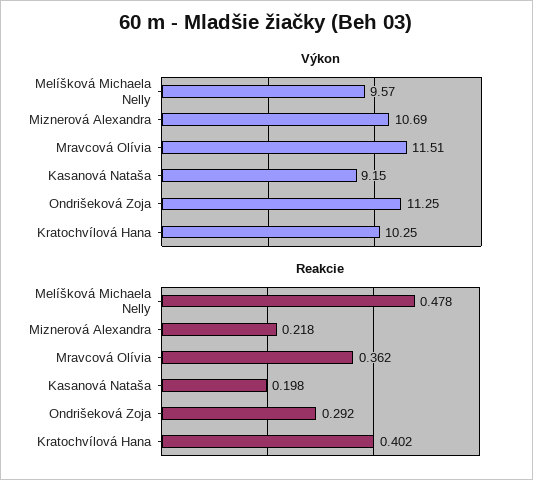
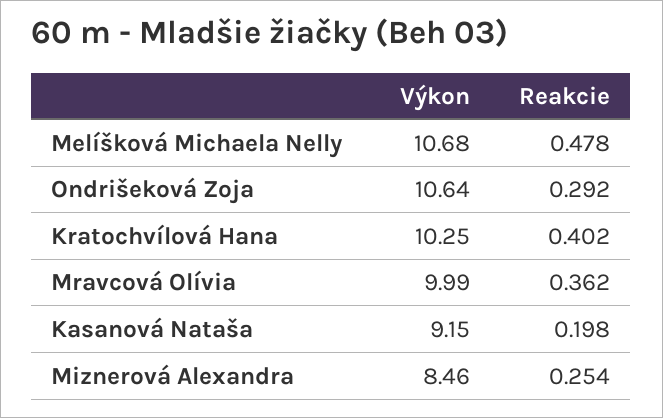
  {
    "Výkon": {
-     "Melíšková Michaela Nelly": 9.57,
+     "Melíšková Michaela Nelly": 10.68,
-     "Miznerová Alexandra": 10.69,
+     "Miznerová Alexandra": 8.46,
-     "Mravcová Olívia": 11.51,
+     "Mravcová Olívia": 9.99,
      "Kasanová Nataša": 9.15,
-     "Ondrišeková Zoja": 11.25,
+     "Ondrišeková Zoja": 10.64,
      "Kratochvílová Hana": 10.25
    },
    "Reakcie": {
      "Melíšková Michaela Nelly": 0.478,
-     "Miznerová Alexandra": 0.218,
+     "Miznerová Alexandra": 0.254,
      "Mravcová Olívia": 0.362,
      "Kasanová Nataša": 0.198,
      "Ondrišeková Zoja": 0.292,
      "Kratochvílová Hana": 0.402
    }
  }

